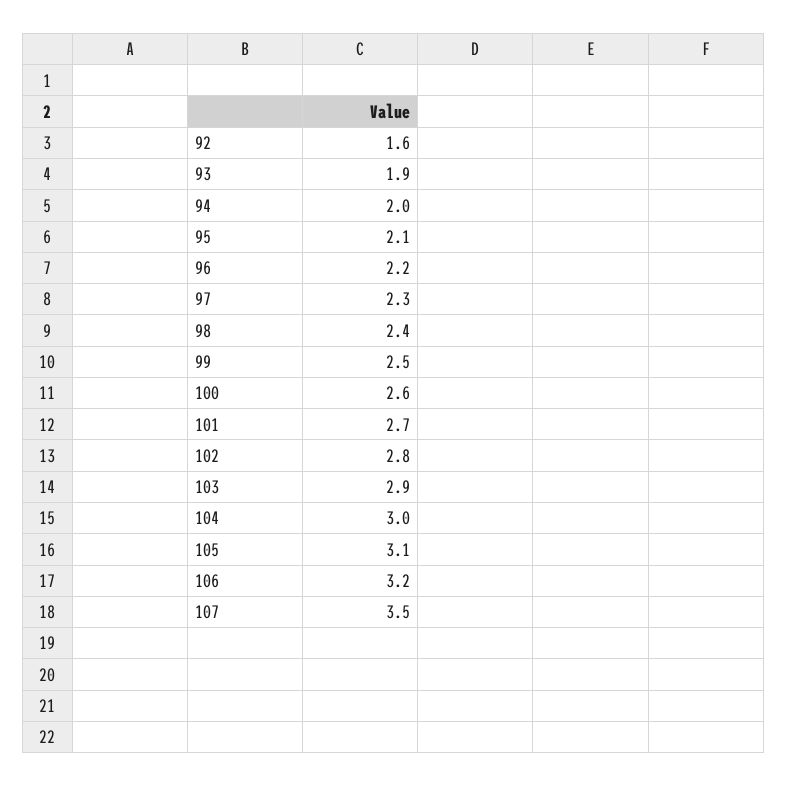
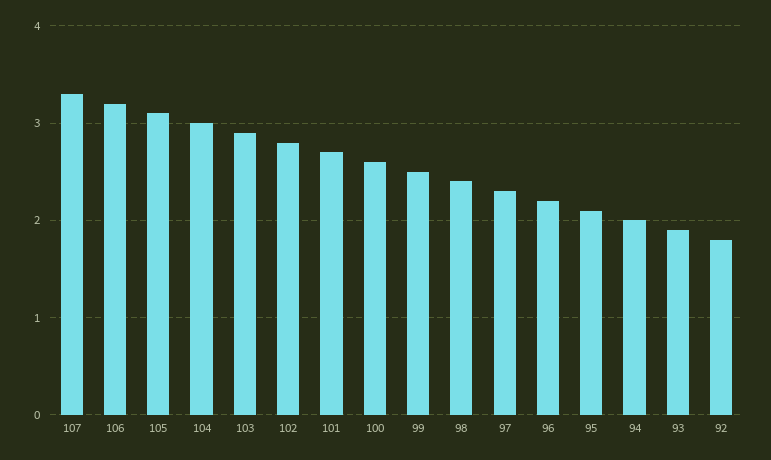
  {
-   "92": 1.6,
+   "92": 1.8,
    "93": 1.9,
    "94": 2,
    "95": 2.1,
    "96": 2.2,
    "97": 2.3,
    "98": 2.4,
    "99": 2.5,
    "100": 2.6,
    "101": 2.7,
    "102": 2.8,
    "103": 2.9,
    "104": 3,
    "105": 3.1,
    "106": 3.2,
-   "107": 3.5
+   "107": 3.3
  }

